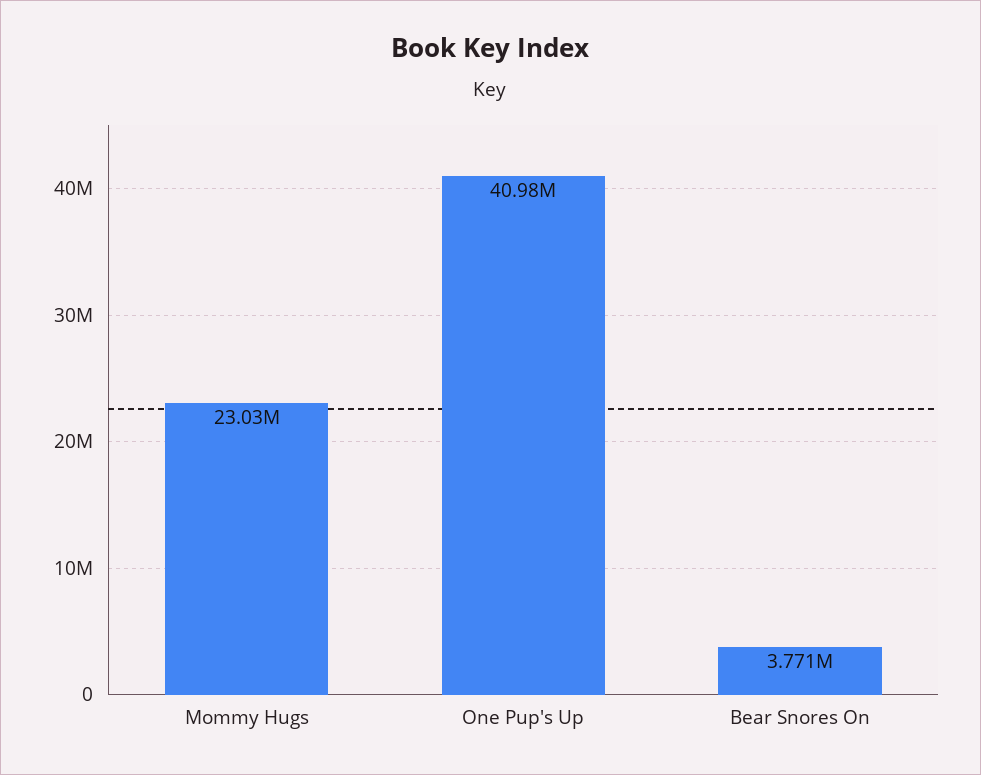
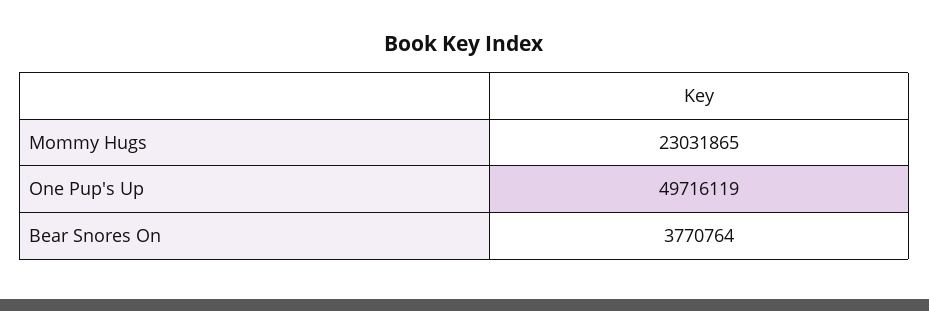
  {
    "Mommy Hugs": 23031865,
-   "One Pup's Up": 40980000,
+   "One Pup's Up": 49716119,
    "Bear Snores On": 3770764
  }

